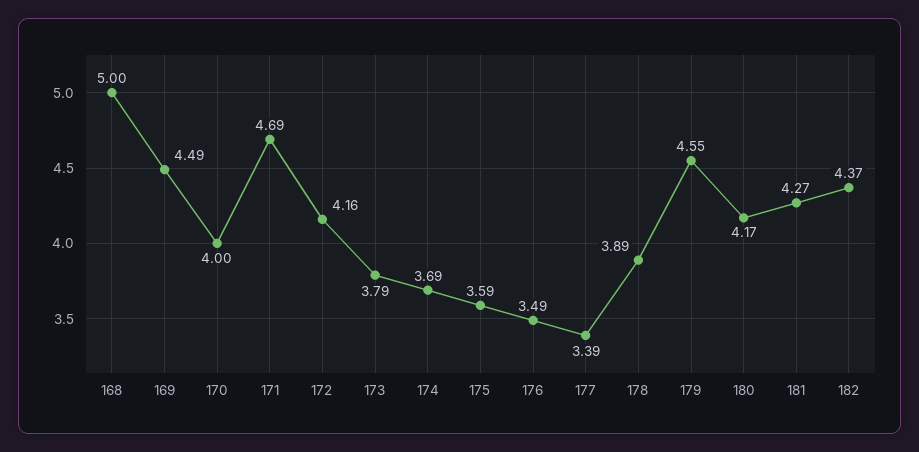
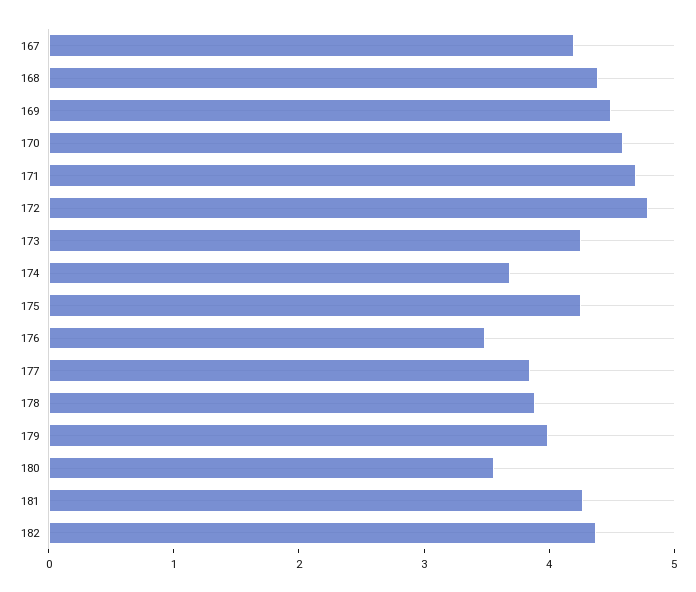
  {
-   "168": 5,
+   "168": 4.4,
    "169": 4.49,
-   "170": 4,
+   "170": 4.6,
    "171": 4.69,
-   "172": 4.16,
+   "172": 4.8,
-   "173": 3.79,
+   "173": 4.2,
    "174": 3.69,
-   "175": 3.59,
+   "175": 4.2,
    "176": 3.49,
-   "177": 3.39,
+   "177": 3.8,
    "178": 3.89,
-   "179": 4.55,
+   "179": 4,
-   "180": 4.17,
+   "180": 3.6,
    "181": 4.27,
-   "182": 4.37
+   "182": 4.37,
+   "167": 4.2
  }

